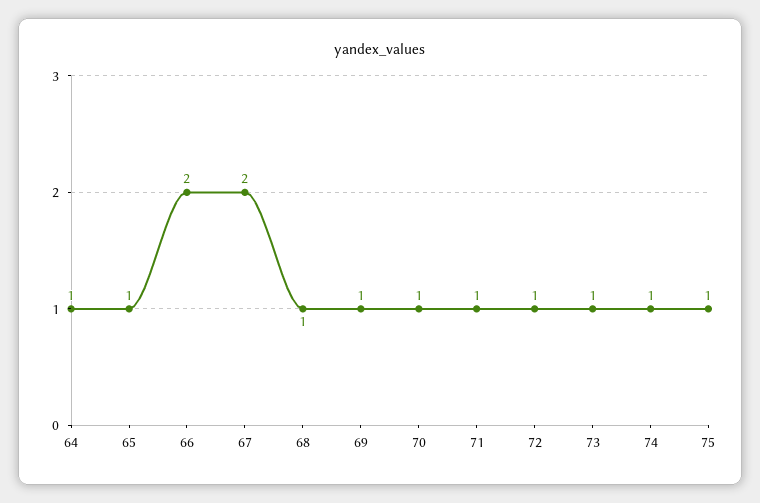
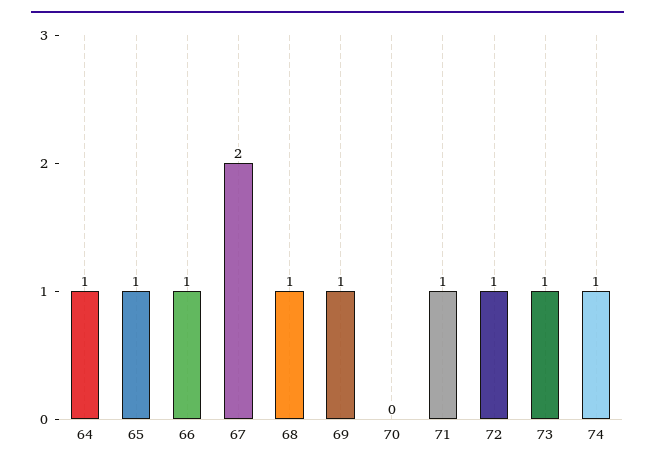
  {
    "64": 1,
    "65": 1,
-   "66": 2,
+   "66": 1,
    "67": 2,
    "68": 1,
    "69": 1,
-   "70": 1,
+   "70": 0,
    "71": 1,
    "72": 1,
    "73": 1,
-   "74": 1,
+   "74": 1
-   "75": 1
  }

